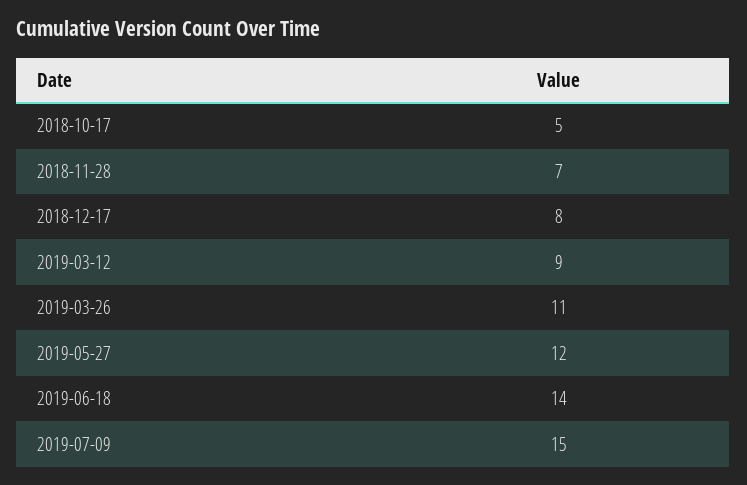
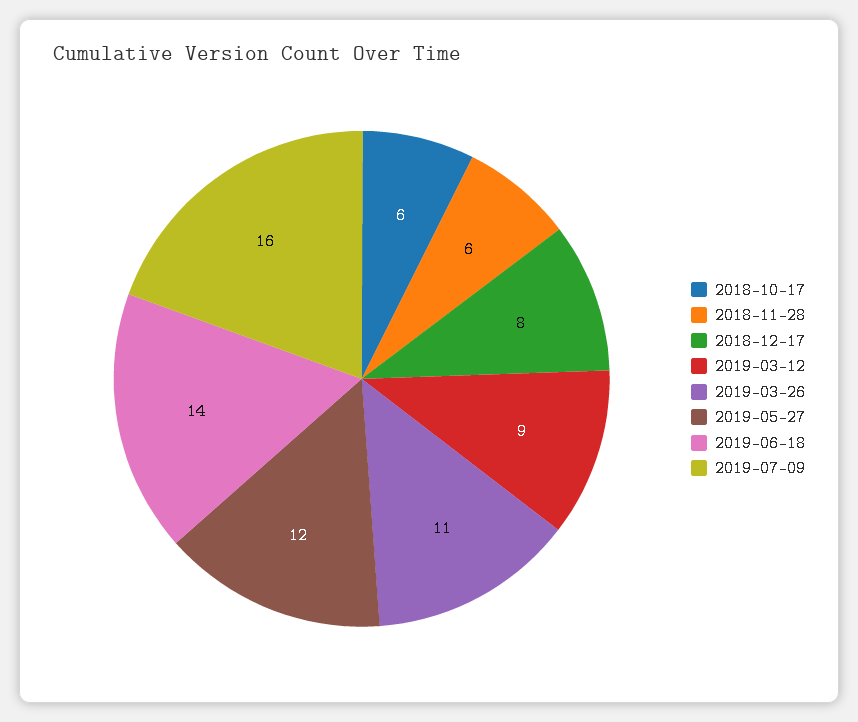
  {
-   "2018-10-17": 5,
+   "2018-10-17": 6,
-   "2018-11-28": 7,
+   "2018-11-28": 6,
    "2018-12-17": 8,
    "2019-03-12": 9,
    "2019-03-26": 11,
    "2019-05-27": 12,
    "2019-06-18": 14,
-   "2019-07-09": 15
+   "2019-07-09": 16
  }

